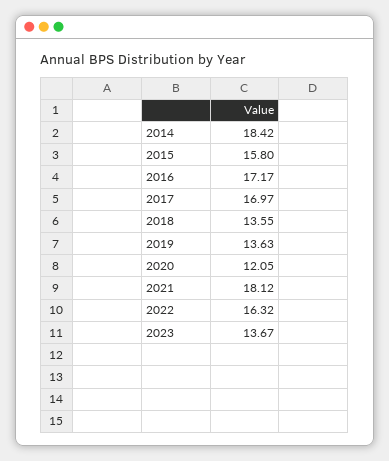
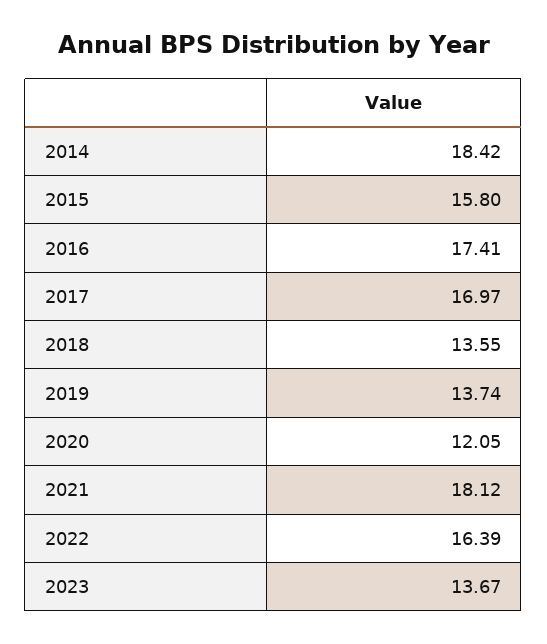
  {
    "2014": 18.42,
    "2015": 15.8,
-   "2016": 17.17,
+   "2016": 17.41,
    "2017": 16.97,
    "2018": 13.55,
-   "2019": 13.63,
+   "2019": 13.74,
    "2020": 12.05,
    "2021": 18.12,
-   "2022": 16.32,
+   "2022": 16.39,
    "2023": 13.67
  }

